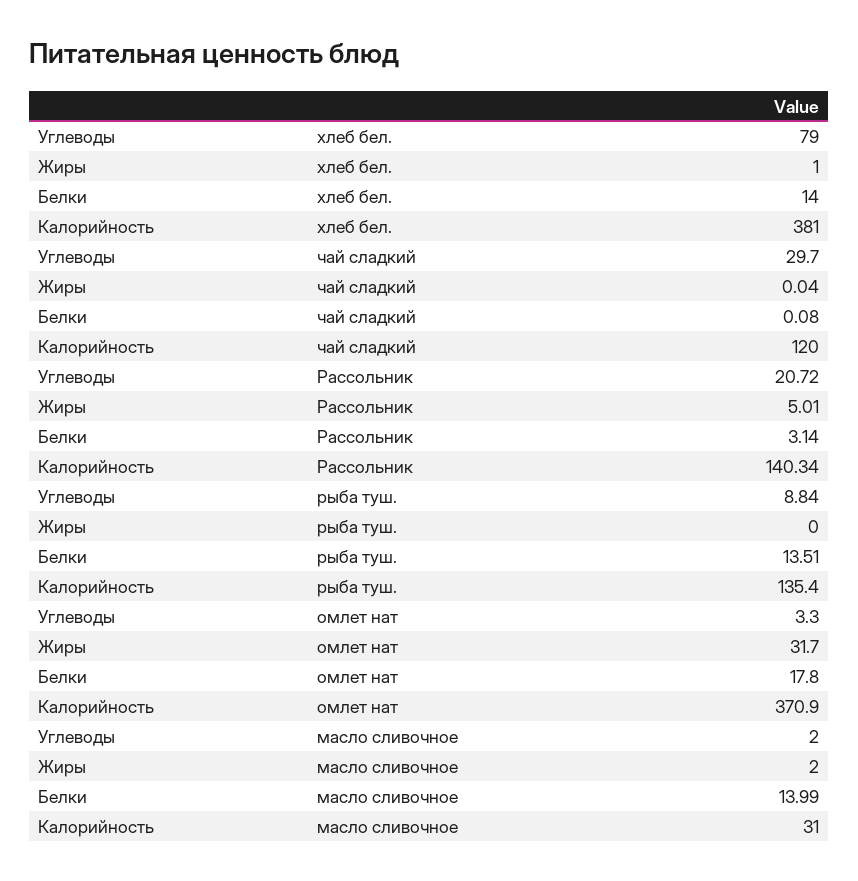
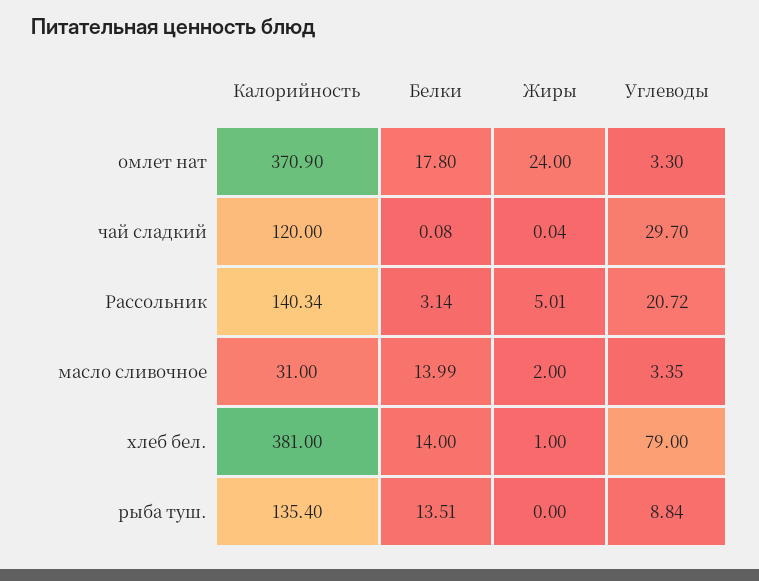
  {
    "Углеводы": {
      "хлеб бел.": 79,
      "чай сладкий": 29.7,
      "Рассольник": 20.72,
      "рыба туш.": 8.84,
      "омлет нат": 3.3,
-     "масло сливочное": 2
+     "масло сливочное": 3.35
    },
    "Жиры": {
      "хлеб бел.": 1,
      "чай сладкий": 0.04,
      "Рассольник": 5.01,
      "рыба туш.": 0,
-     "омлет нат": 31.7,
+     "омлет нат": 24,
      "масло сливочное": 2
    },
    "Белки": {
      "хлеб бел.": 14,
      "чай сладкий": 0.08,
      "Рассольник": 3.14,
      "рыба туш.": 13.51,
      "омлет нат": 17.8,
      "масло сливочное": 13.99
    },
    "Калорийность": {
      "хлеб бел.": 381,
      "чай сладкий": 120,
      "Рассольник": 140.34,
      "рыба туш.": 135.4,
      "омлет нат": 370.9,
      "масло сливочное": 31
    }
  }

